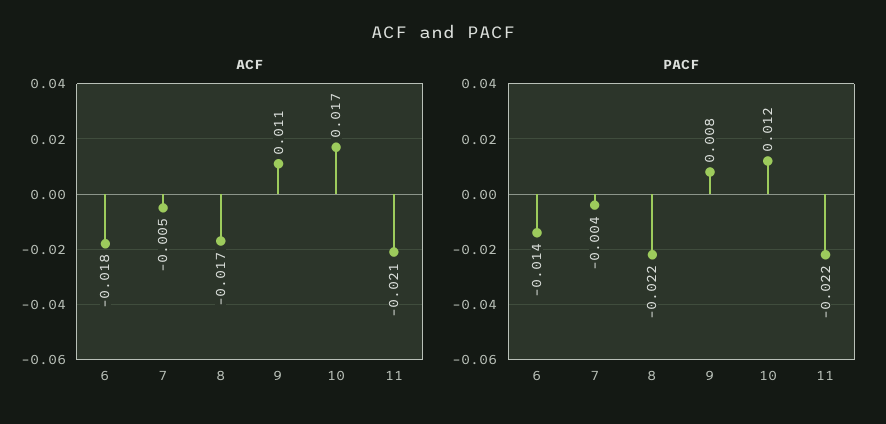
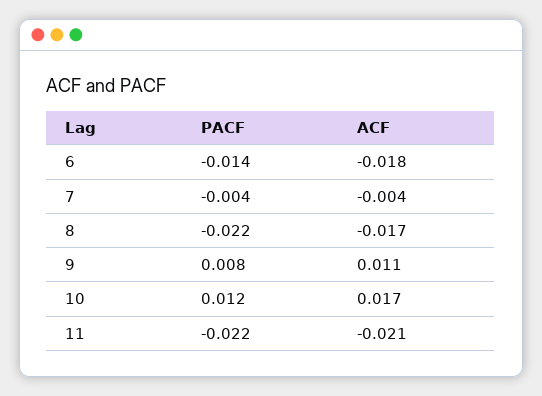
  {
    "ACF": {
      "6": -0.018,
-     "7": -0.005,
+     "7": -0.004,
      "8": -0.017,
      "9": 0.011,
      "10": 0.017,
      "11": -0.021
    },
    "PACF": {
      "6": -0.014,
      "7": -0.004,
      "8": -0.022,
      "9": 0.008,
      "10": 0.012,
      "11": -0.022
    }
  }

